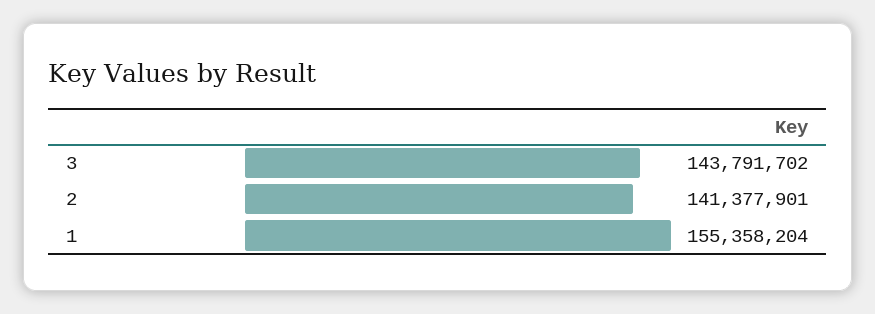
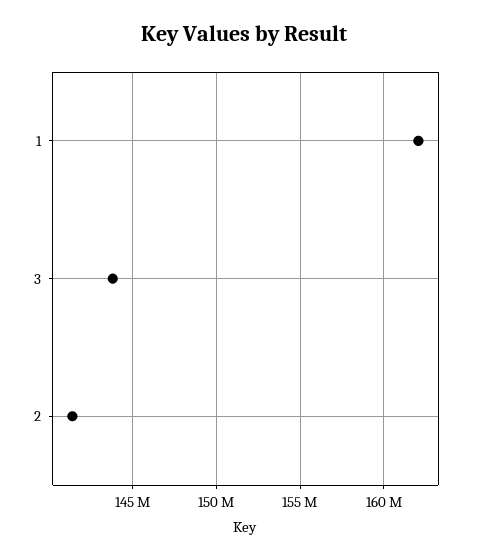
  {
    "3": 143791702,
    "2": 141377901,
-   "1": 155358204
+   "1": 162000000
  }

